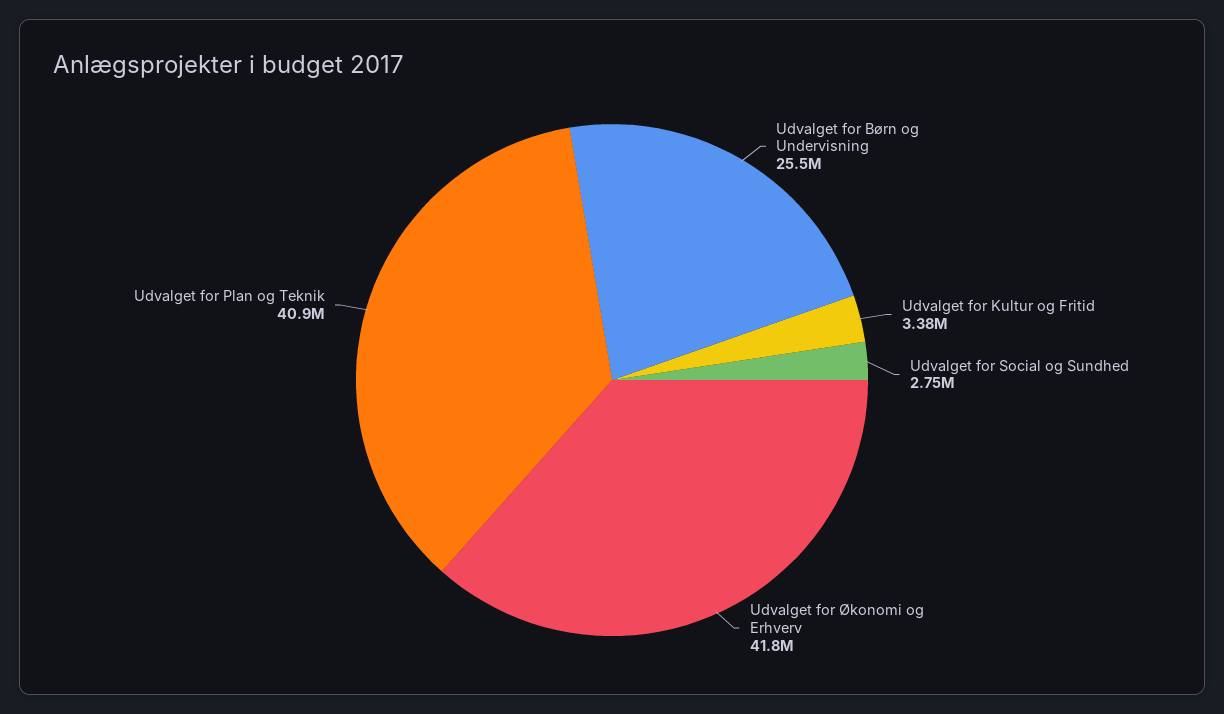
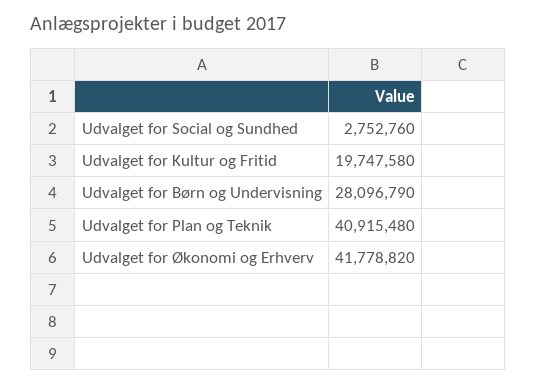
  {
-   "Udvalget for Børn og Undervisning": 25500000,
+   "Udvalget for Børn og Undervisning": 28096790,
-   "Udvalget for Kultur og Fritid": 3380000,
+   "Udvalget for Kultur og Fritid": 19747580,
    "Udvalget for Social og Sundhed": 2752760,
    "Udvalget for Økonomi og Erhverv": 41778820,
    "Udvalget for Plan og Teknik": 40915480
  }

